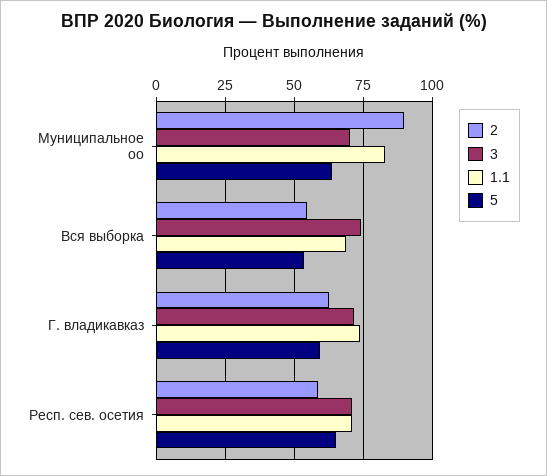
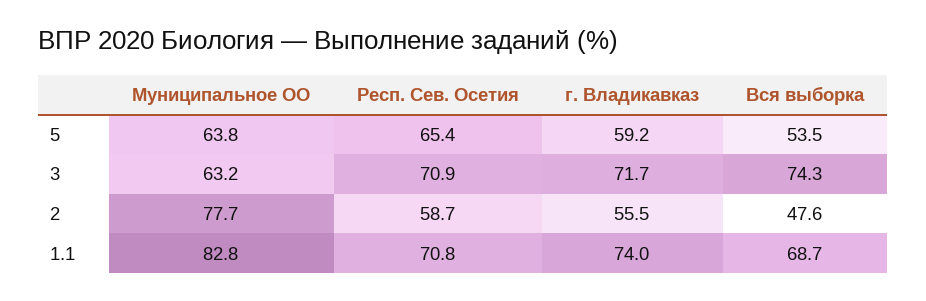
  {
    "2": {
-     "Муниципальное оо": 90,
+     "Муниципальное оо": 77.7,
-     "Вся выборка": 55,
+     "Вся выборка": 47.6,
-     "Г. владикавказ": 62.5,
+     "Г. владикавказ": 55.5,
      "Респ. сев. осетия": 58.7
    },
    "3": {
-     "Муниципальное оо": 70,
+     "Муниципальное оо": 63.2,
      "Вся выборка": 74.3,
      "Г. владикавказ": 71.7,
      "Респ. сев. осетия": 70.9
    },
    "1.1": {
      "Муниципальное оо": 82.8,
      "Вся выборка": 68.7,
      "Г. владикавказ": 74,
      "Респ. сев. осетия": 70.8
    },
    "5": {
      "Муниципальное оо": 63.8,
      "Вся выборка": 53.5,
      "Г. владикавказ": 59.2,
      "Респ. сев. осетия": 65.4
    }
  }

